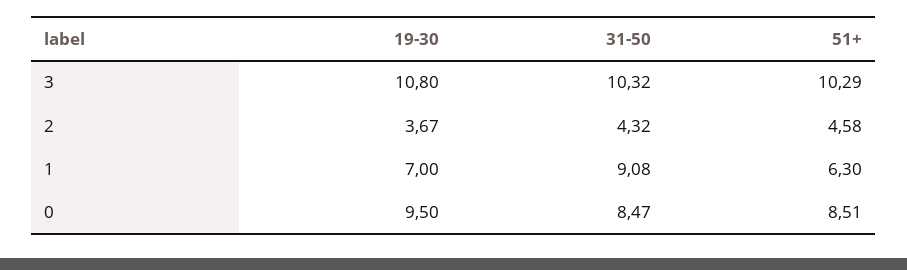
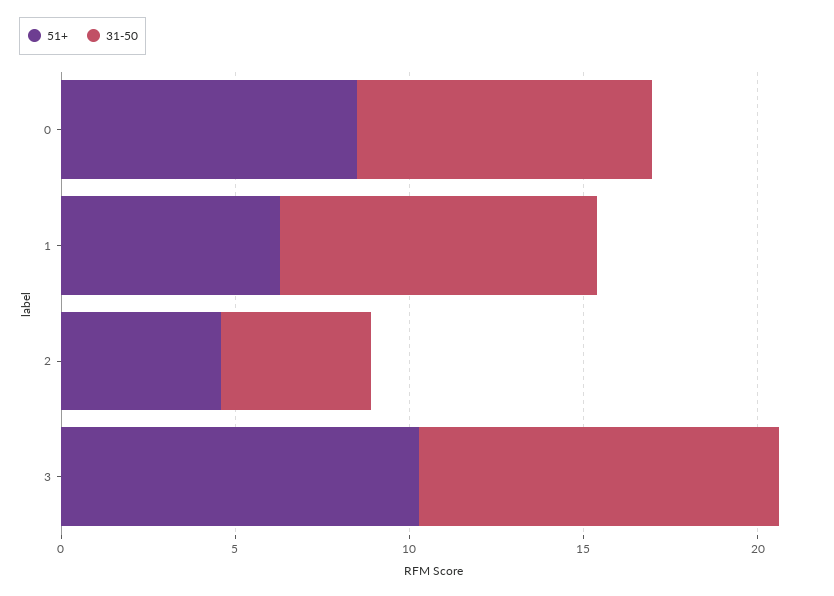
  {
-   "19-30": {
-     "3": 10.8,
-     "2": 3.67,
-     "1": 7,
-     "0": 9.5
-   },
    "31-50": {
      "3": 10.32,
      "2": 4.32,
      "1": 9.08,
      "0": 8.47
    },
    "51+": {
      "3": 10.29,
      "2": 4.58,
      "1": 6.3,
      "0": 8.51
    }
  }

